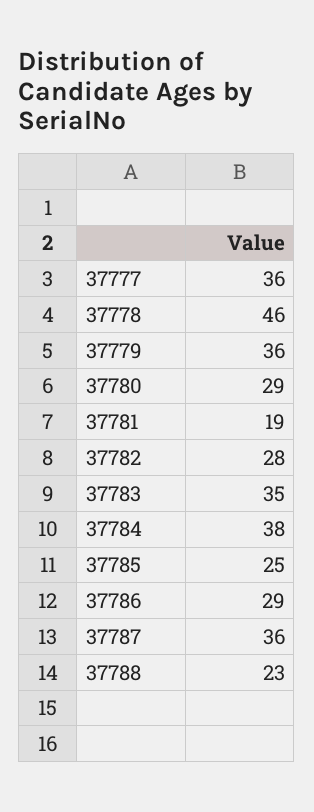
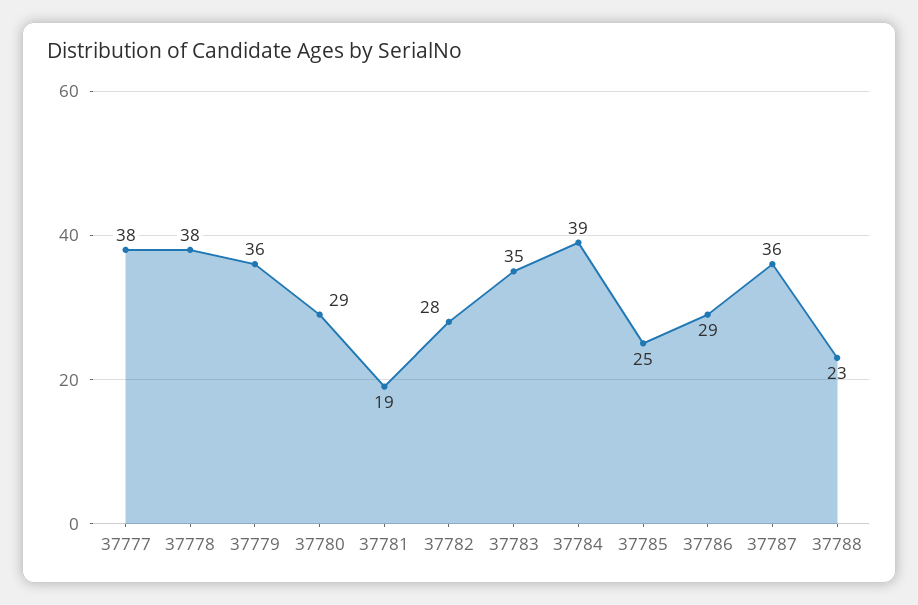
  {
-   "37777": 36,
+   "37777": 38,
-   "37778": 46,
+   "37778": 38,
    "37779": 36,
    "37780": 29,
    "37781": 19,
    "37782": 28,
    "37783": 35,
-   "37784": 38,
+   "37784": 39,
    "37785": 25,
    "37786": 29,
    "37787": 36,
    "37788": 23
  }

